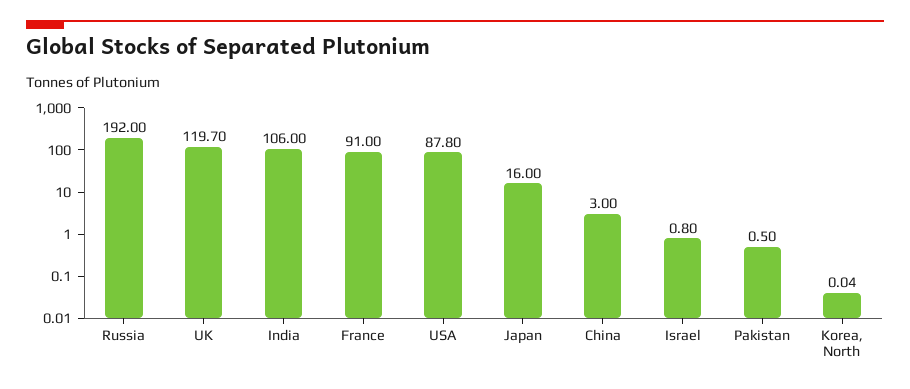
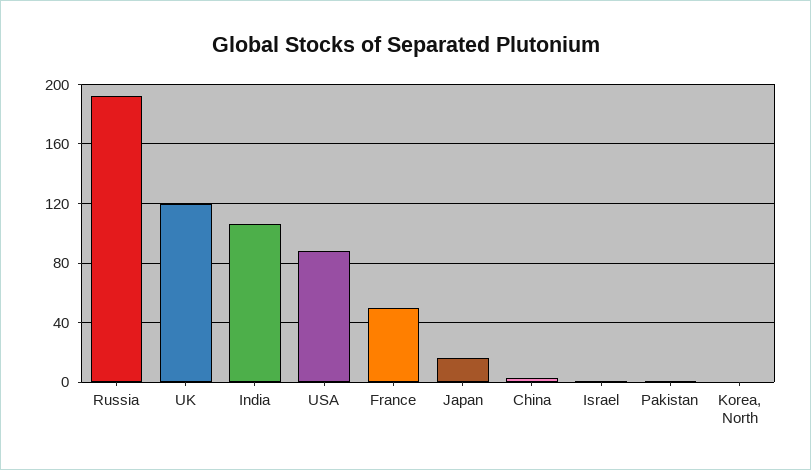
  {
    "Russia": 192,
    "UK": 119.7,
    "India": 106,
-   "France": 91,
+   "France": 50,
    "USA": 87.8,
    "Japan": 16,
    "China": 3,
    "Israel": 0.8,
    "Pakistan": 0.5,
    "Korea, North": 0.04
  }

